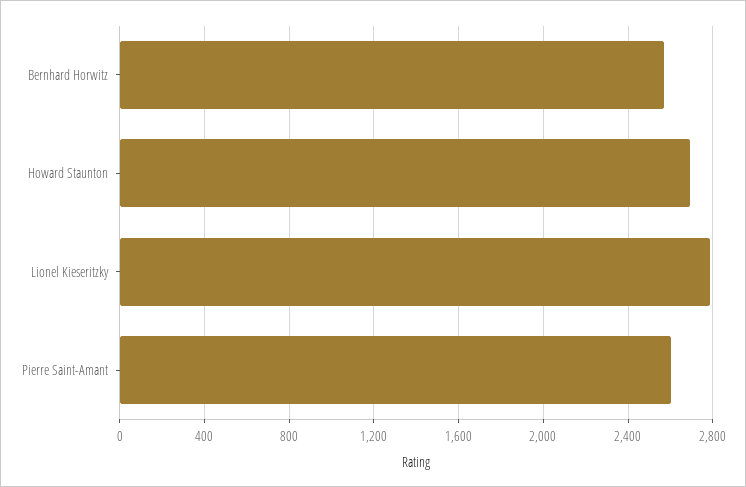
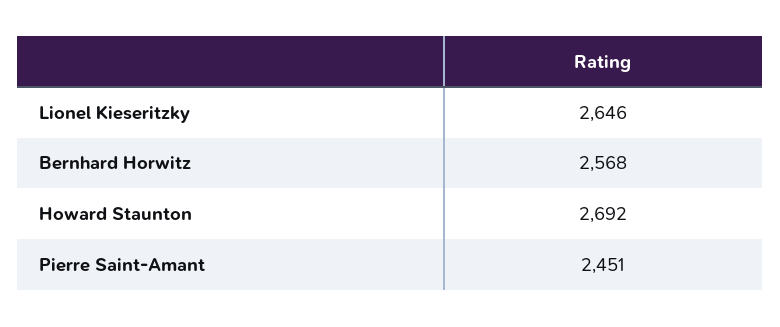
  {
    "Bernhard Horwitz": 2568,
    "Howard Staunton": 2692,
-   "Lionel Kieseritzky": 2800,
+   "Lionel Kieseritzky": 2646,
-   "Pierre Saint-Amant": 2600
+   "Pierre Saint-Amant": 2451
  }

